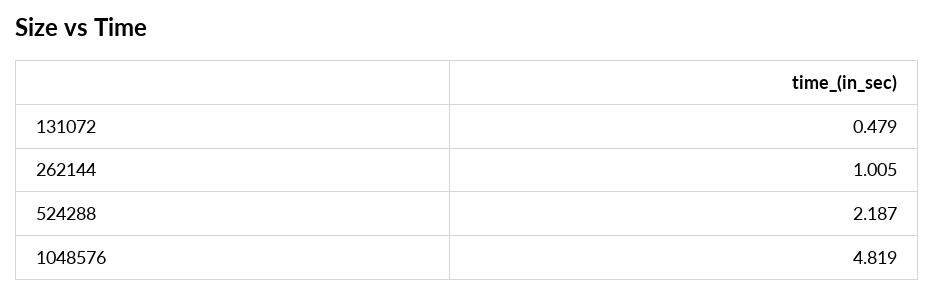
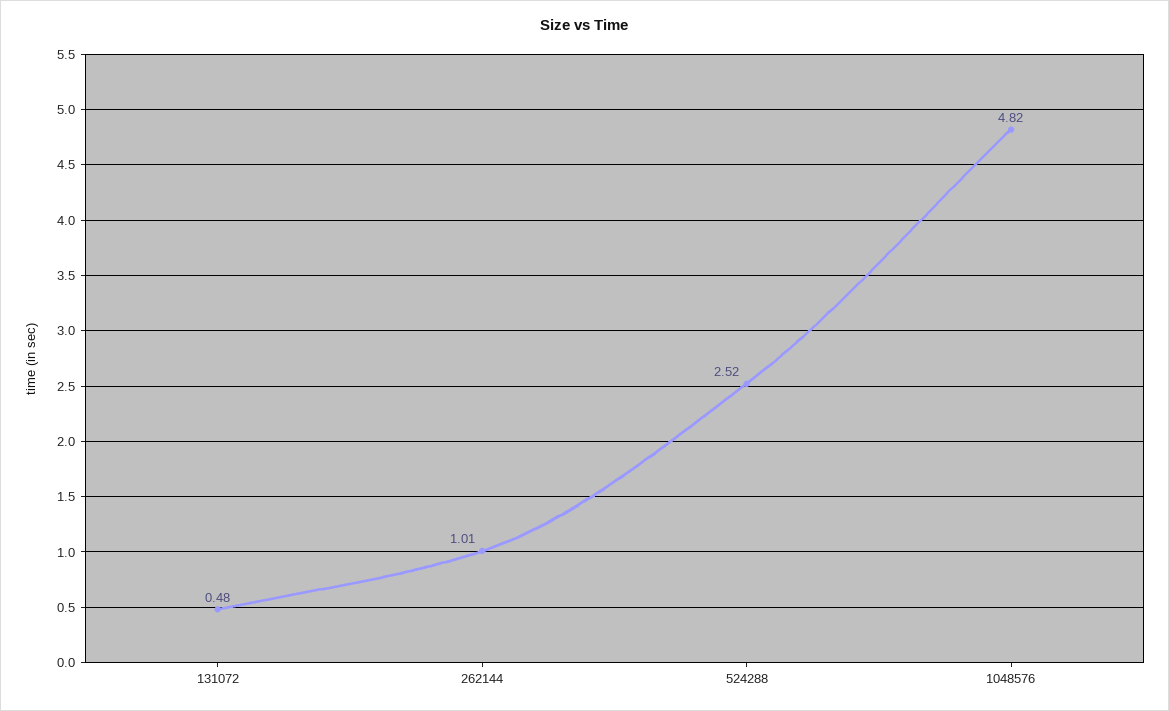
  {
    "131072": 0.479,
    "262144": 1.005,
-   "524288": 2.187,
+   "524288": 2.52,
    "1048576": 4.819
  }

